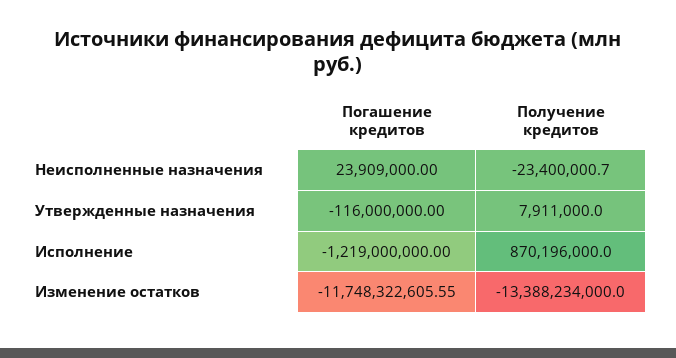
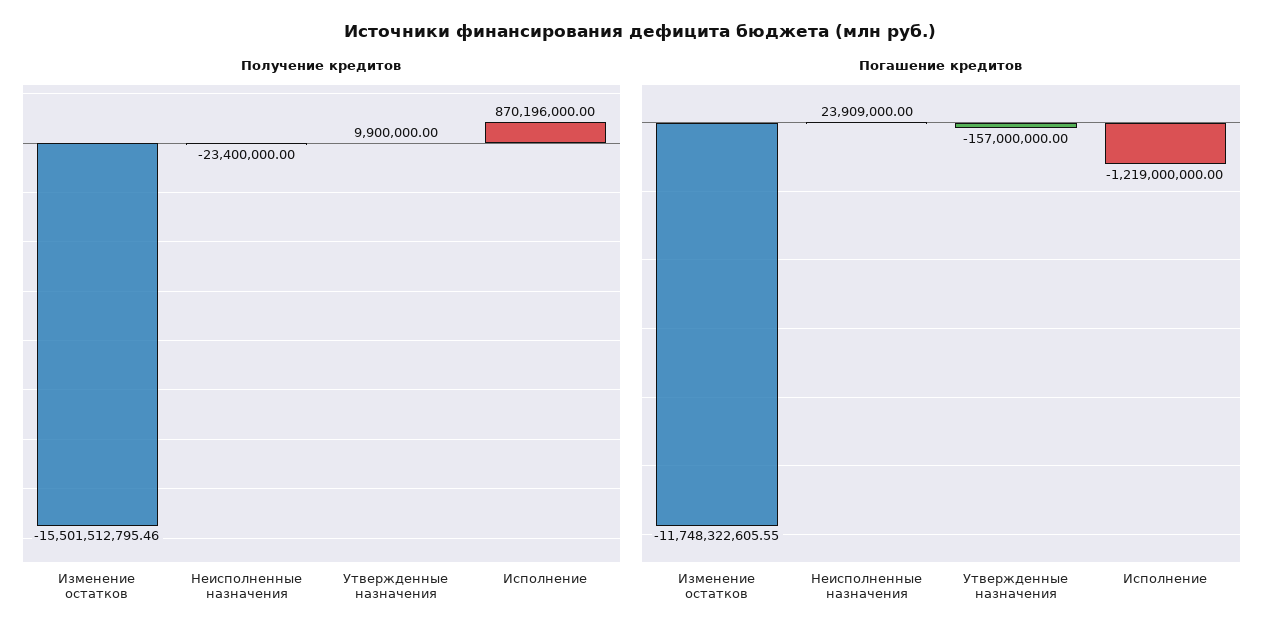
  {
    "Погашение кредитов": {
      "Неисполненные назначения": 23909000,
-     "Утвержденные назначения": -116000000,
+     "Утвержденные назначения": -157000000,
      "Исполнение": -1219000000,
      "Изменение остатков": -11748322605.55
    },
    "Получение кредитов": {
-     "Неисполненные назначения": -23400000.7,
+     "Неисполненные назначения": -23400000,
-     "Утвержденные назначения": 7911000,
+     "Утвержденные назначения": 9900000,
      "Исполнение": 870196000,
-     "Изменение остатков": -13388234000
+     "Изменение остатков": -15501512795.46
    }
  }

